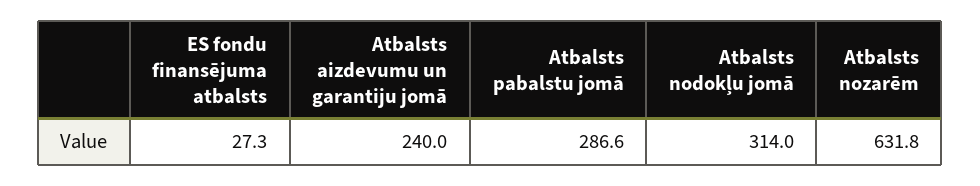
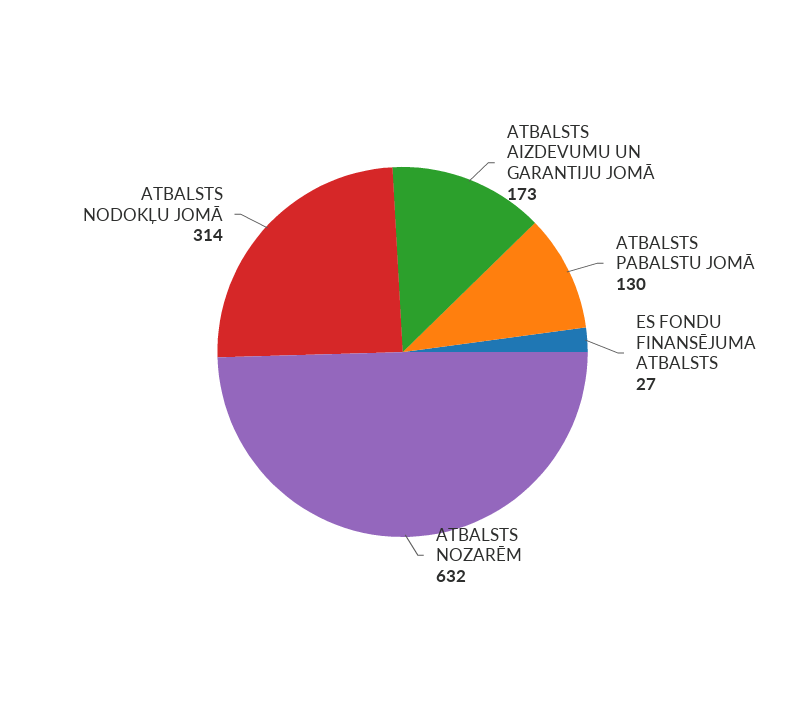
  {
    "ES fondu finansējuma atbalsts": 27.3,
-   "Atbalsts aizdevumu un garantiju jomā": 240,
+   "Atbalsts aizdevumu un garantiju jomā": 173,
-   "Atbalsts pabalstu jomā": 286.6,
+   "Atbalsts pabalstu jomā": 130,
    "Atbalsts nodokļu jomā": 314,
    "Atbalsts nozarēm": 631.8
  }

